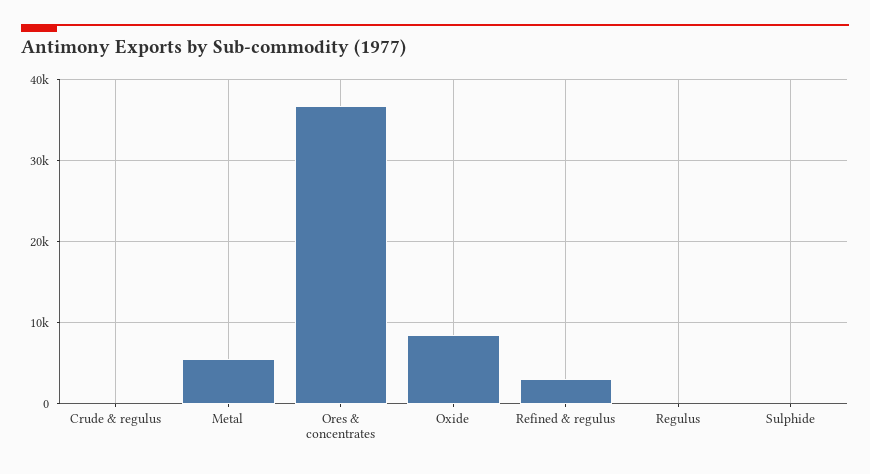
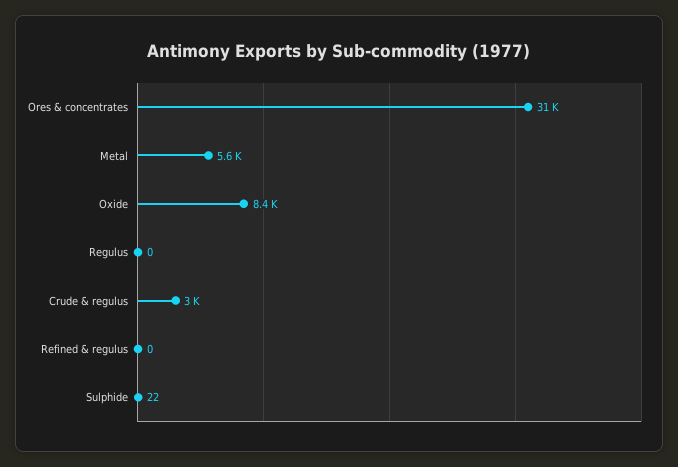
  {
-   "Crude & regulus": 0,
+   "Crude & regulus": 3000,
    "Metal": 5600,
-   "Ores & concentrates": 37000,
+   "Ores & concentrates": 31000,
    "Oxide": 8400,
-   "Refined & regulus": 3000,
+   "Refined & regulus": 0,
    "Regulus": 0,
    "Sulphide": 22
  }

